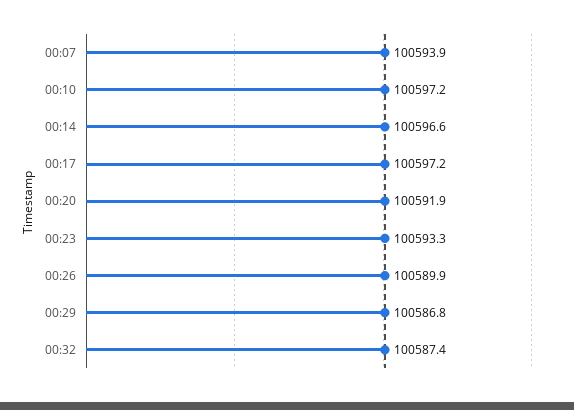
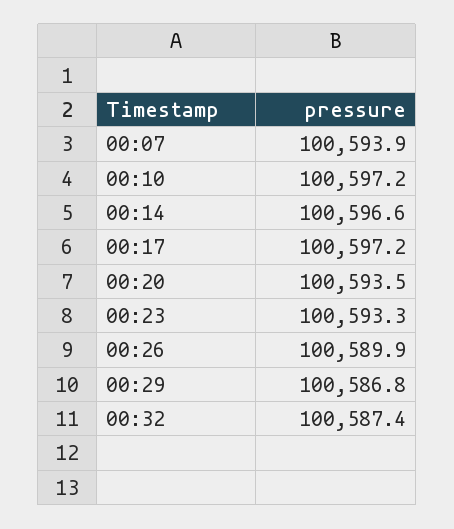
  {
    "00:07": 100593.9,
    "00:10": 100597.2,
    "00:14": 100596.6,
    "00:17": 100597.2,
-   "00:20": 100591.9,
+   "00:20": 100593.5,
    "00:23": 100593.3,
    "00:26": 100589.9,
    "00:29": 100586.8,
    "00:32": 100587.4
  }

